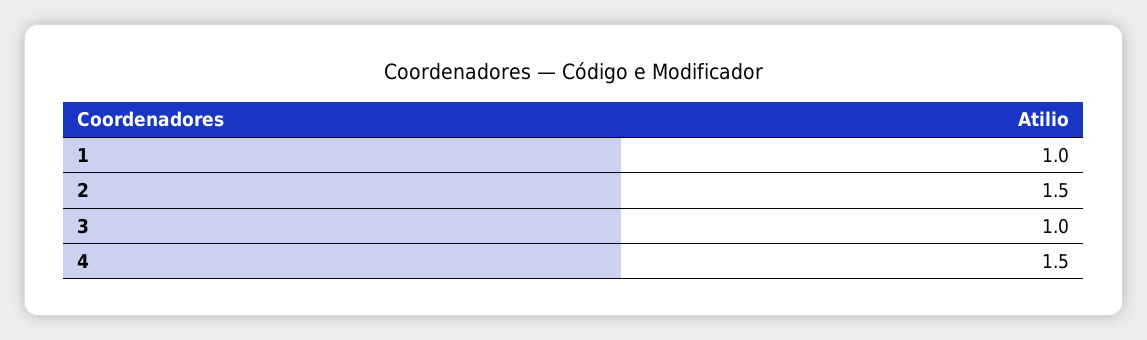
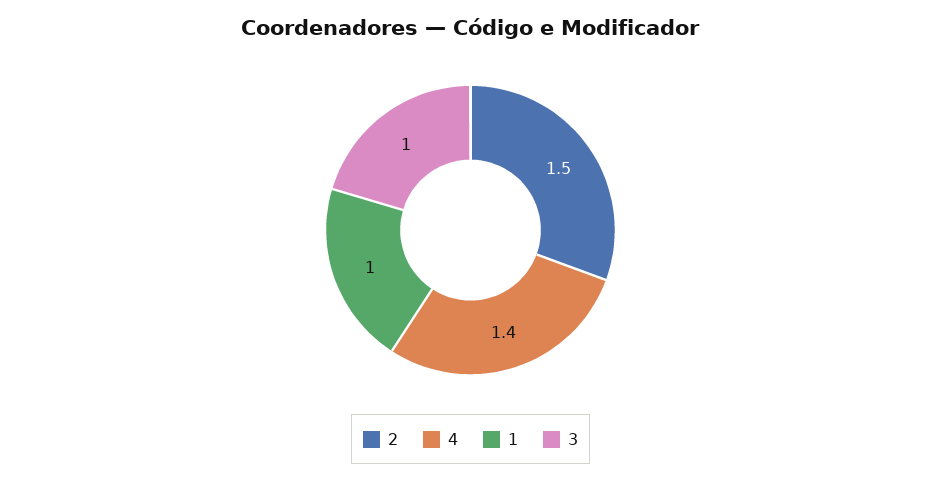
  {
    "1": 1,
    "2": 1.5,
    "3": 1,
-   "4": 1.5
+   "4": 1.4
  }

